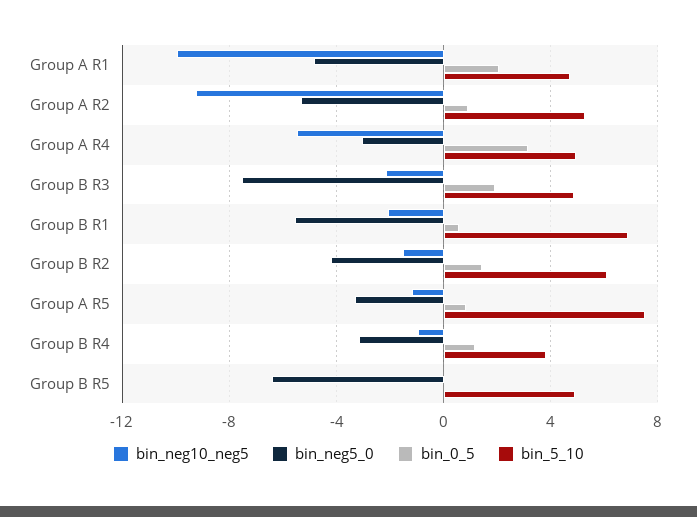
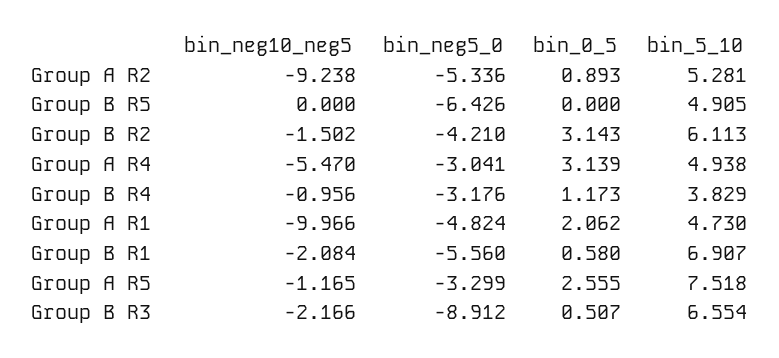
  {
    "bin_neg10_neg5": {
      "Group A R1": -9.966,
      "Group A R2": -9.238,
      "Group A R4": -5.47,
      "Group B R3": -2.166,
      "Group B R1": -2.084,
      "Group B R2": -1.502,
      "Group A R5": -1.165,
      "Group B R4": -0.956,
      "Group B R5": 0
    },
    "bin_neg5_0": {
      "Group A R1": -4.824,
      "Group A R2": -5.336,
      "Group A R4": -3.041,
-     "Group B R3": -7.5,
+     "Group B R3": -8.912,
      "Group B R1": -5.56,
      "Group B R2": -4.21,
      "Group A R5": -3.299,
      "Group B R4": -3.176,
      "Group B R5": -6.426
    },
    "bin_0_5": {
      "Group A R1": 2.062,
      "Group A R2": 0.893,
      "Group A R4": 3.139,
-     "Group B R3": 2,
+     "Group B R3": 0.507,
      "Group B R1": 0.58,
-     "Group B R2": 1.5,
+     "Group B R2": 3.143,
-     "Group A R5": 1,
+     "Group A R5": 2.555,
      "Group B R4": 1.173,
      "Group B R5": 0
    },
    "bin_5_10": {
      "Group A R1": 4.73,
      "Group A R2": 5.281,
      "Group A R4": 4.938,
-     "Group B R3": 5,
+     "Group B R3": 6.554,
      "Group B R1": 6.907,
      "Group B R2": 6.113,
      "Group A R5": 7.518,
      "Group B R4": 3.829,
      "Group B R5": 4.905
    }
  }

